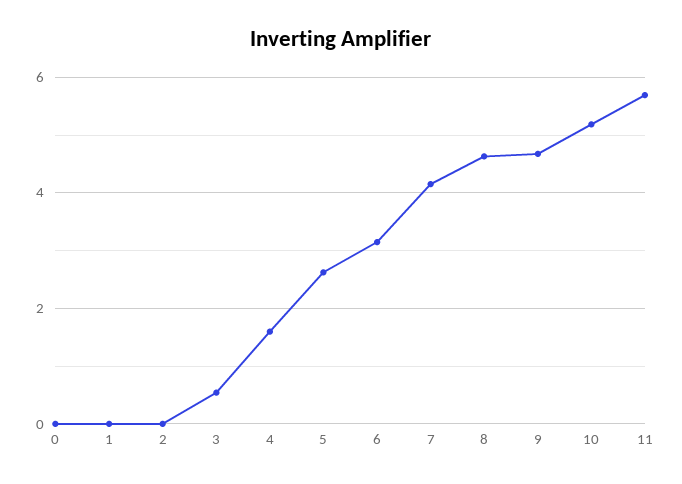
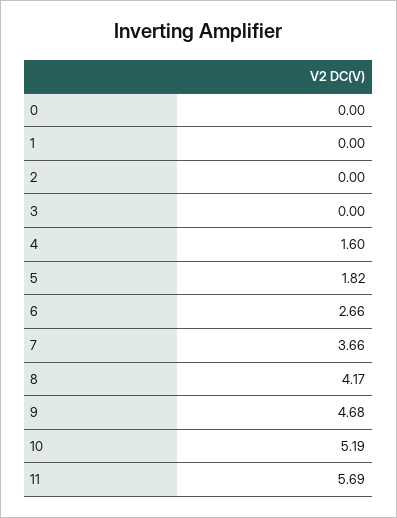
  {
    "0": 0,
    "1": 0,
    "2": 0,
-   "3": 0.6,
+   "3": 0,
    "4": 1.6,
-   "5": 2.6,
+   "5": 1.82,
-   "6": 3.2,
+   "6": 2.66,
-   "7": 4.2,
+   "7": 3.66,
-   "8": 4.6,
+   "8": 4.17,
    "9": 4.68,
    "10": 5.19,
    "11": 5.69
  }

